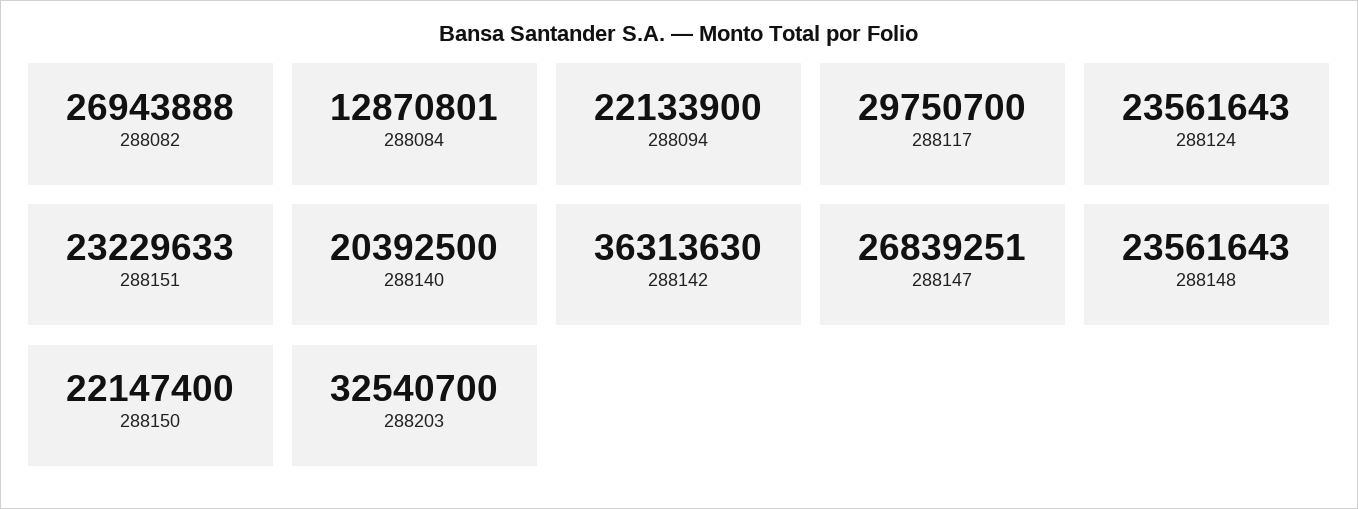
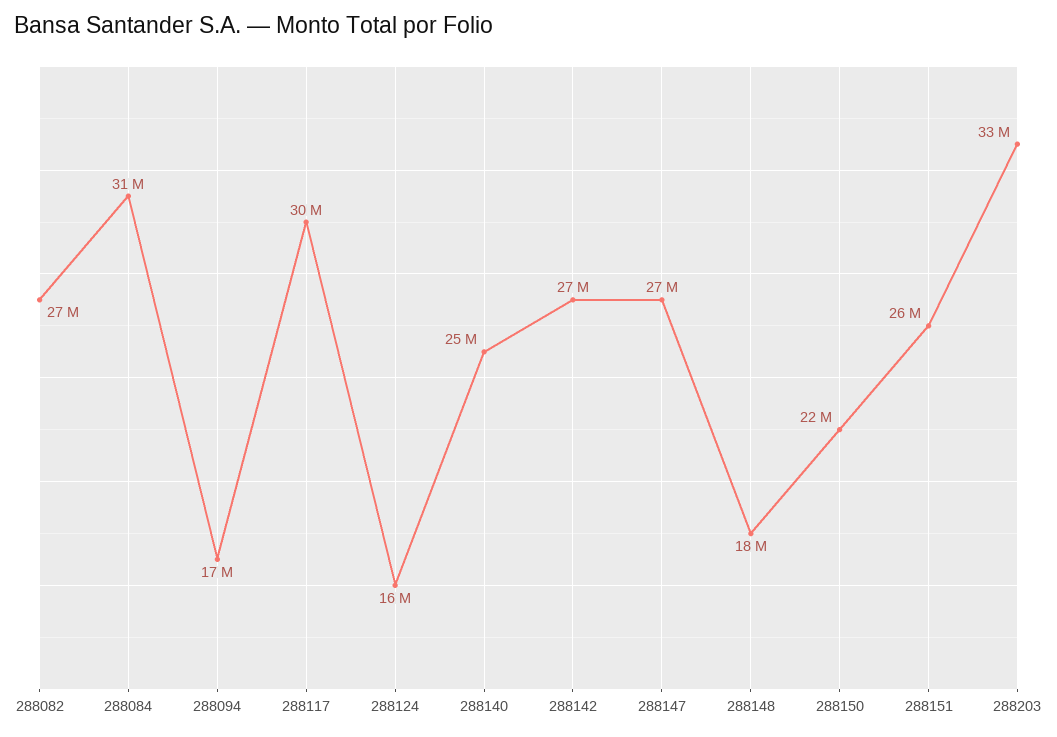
  {
    "288082": 26943888,
-   "288084": 12870801,
+   "288084": 31000000,
-   "288094": 22133900,
+   "288094": 17000000,
    "288117": 29750700,
-   "288124": 23561643,
+   "288124": 16000000,
-   "288151": 23229633,
+   "288151": 26000000,
-   "288140": 20392500,
+   "288140": 25000000,
-   "288142": 36313630,
+   "288142": 27000000,
    "288147": 26839251,
-   "288148": 23561643,
+   "288148": 18000000,
    "288150": 22147400,
    "288203": 32540700
  }

